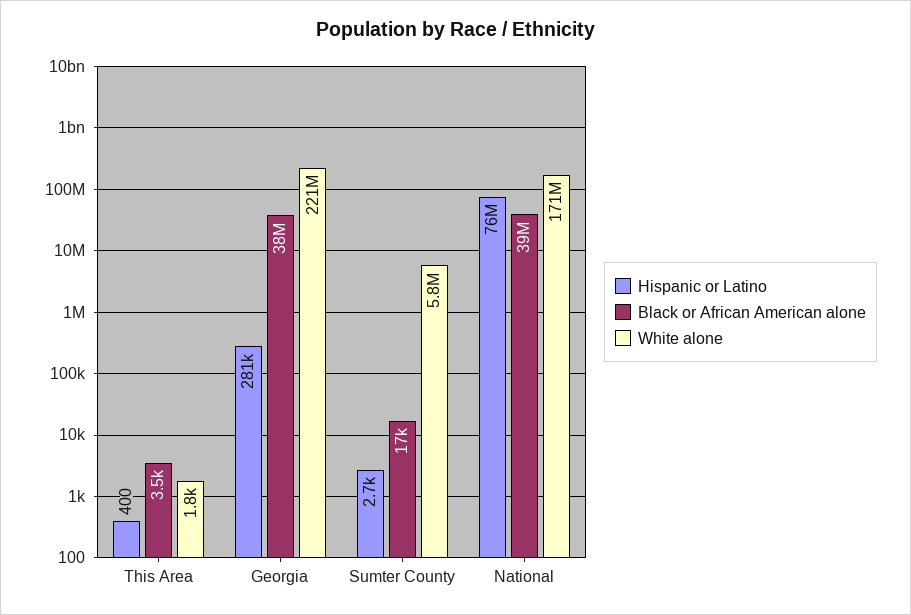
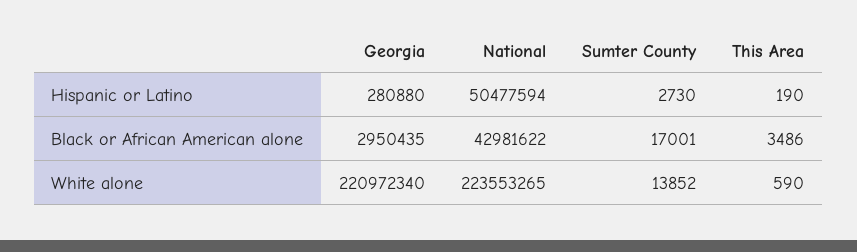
  {
    "Hispanic or Latino": {
-     "This Area": 400,
+     "This Area": 190,
      "Georgia": 280880,
      "Sumter County": 2730,
-     "National": 76000000
+     "National": 50477594
    },
    "Black or African American alone": {
      "This Area": 3486,
-     "Georgia": 38000000,
+     "Georgia": 2950435,
      "Sumter County": 17001,
-     "National": 39000000
+     "National": 42981622
    },
    "White alone": {
-     "This Area": 1800,
+     "This Area": 590,
      "Georgia": 220972340,
-     "Sumter County": 5800000,
+     "Sumter County": 13852,
-     "National": 171000000
+     "National": 223553265
    }
  }

